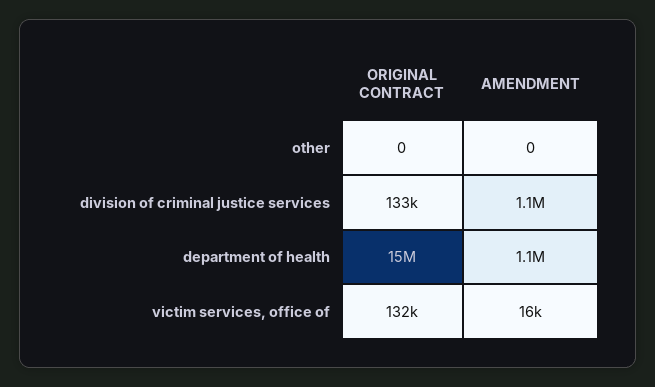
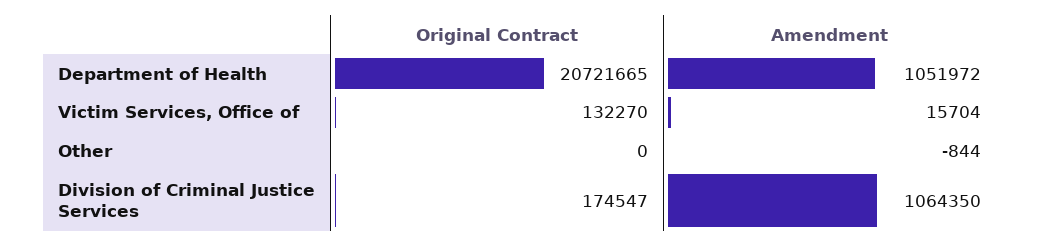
  {
    "ORIGINAL CONTRACT": {
      "other": 0,
-     "division of criminal justice services": 133000,
+     "division of criminal justice services": 174547,
-     "department of health": 15000000,
+     "department of health": 20721665,
      "victim services, office of": 132270
    },
    "AMENDMENT": {
-     "other": 0,
+     "other": -844,
      "division of criminal justice services": 1064350,
      "department of health": 1051972,
      "victim services, office of": 15704
    }
  }

